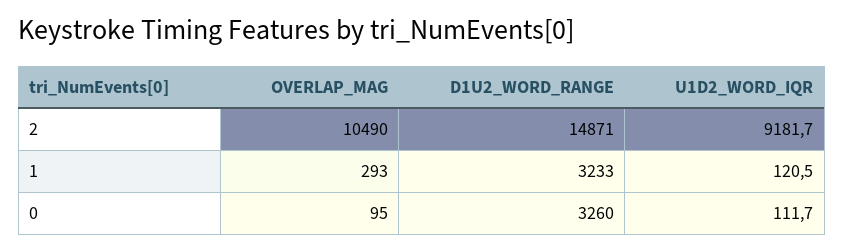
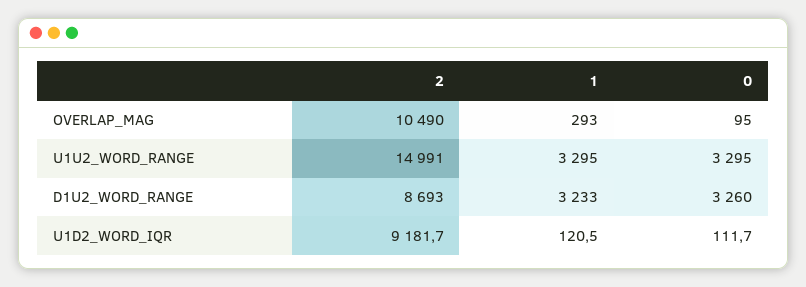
  {
    "OVERLAP_MAG": {
      "2": 10490,
      "1": 293,
      "0": 95
    },
    "D1U2_WORD_RANGE": {
-     "2": 14871,
+     "2": 8693,
      "1": 3233,
      "0": 3260
    },
    "U1D2_WORD_IQR": {
      "2": 9181.7,
      "1": 120.5,
      "0": 111.7
-   }
+   },
+   "U1U2_WORD_RANGE": {
+     "2": 14991,
+     "1": 3295,
+     "0": 3295
+   }
  }

